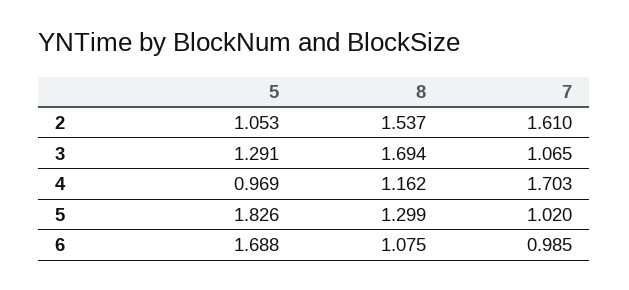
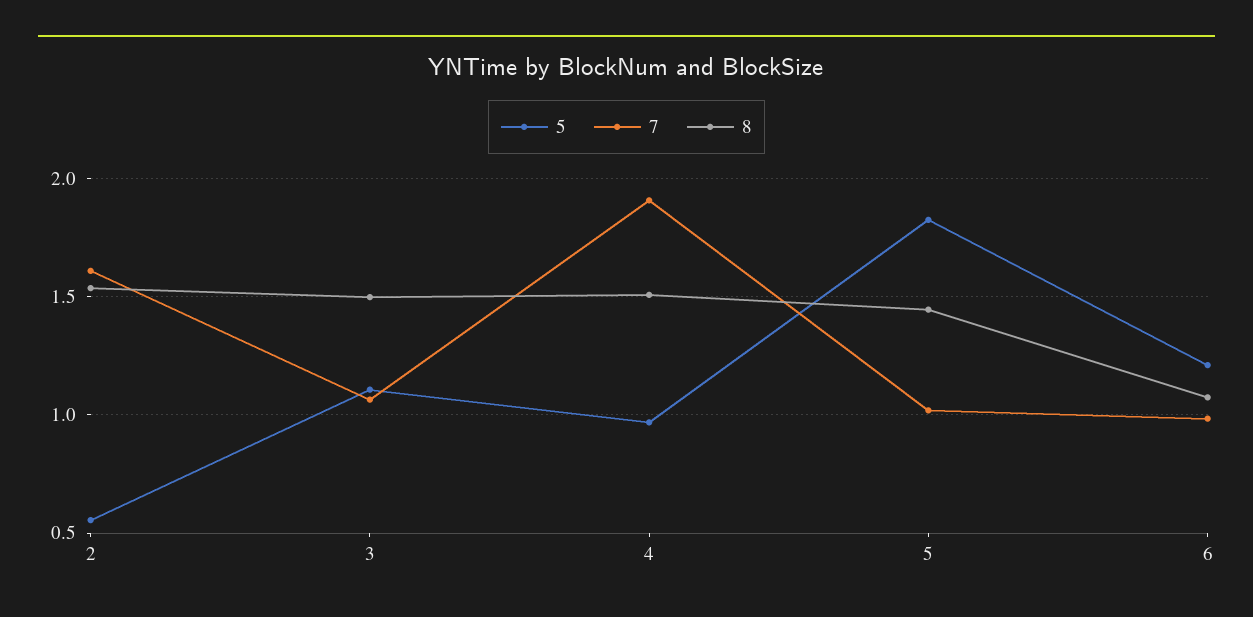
  {
    "5": {
-     "2": 1.053,
+     "2": 0.55,
-     "3": 1.291,
+     "3": 1.1,
      "4": 0.969,
      "5": 1.826,
-     "6": 1.688
+     "6": 1.2
    },
    "8": {
      "2": 1.537,
-     "3": 1.694,
+     "3": 1.5,
-     "4": 1.162,
+     "4": 1.5,
-     "5": 1.299,
+     "5": 1.45,
      "6": 1.075
    },
    "7": {
      "2": 1.61,
      "3": 1.065,
-     "4": 1.703,
+     "4": 1.9,
      "5": 1.02,
      "6": 0.985
    }
  }

